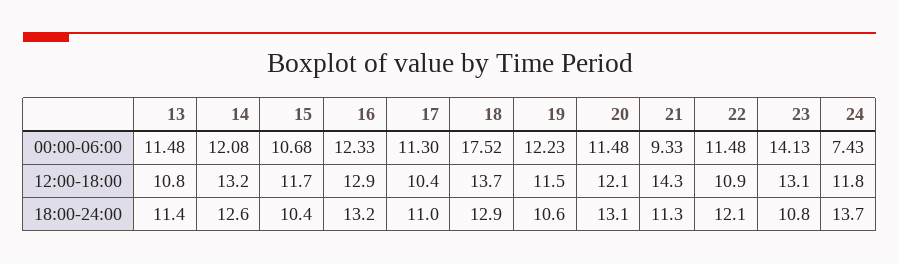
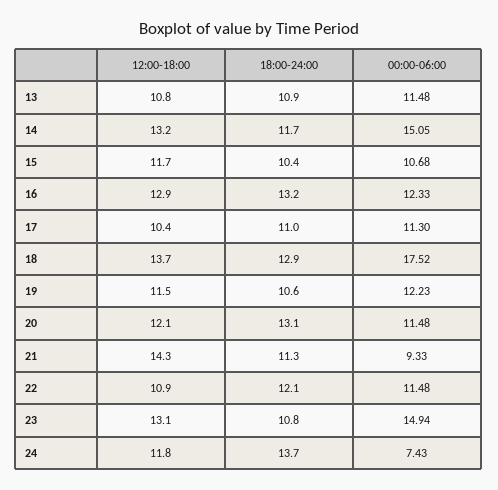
  {
    "13": {
      "00:00-06:00": 11.48,
      "12:00-18:00": 10.8,
-     "18:00-24:00": 11.4
+     "18:00-24:00": 10.9
    },
    "14": {
-     "00:00-06:00": 12.08,
+     "00:00-06:00": 15.05,
      "12:00-18:00": 13.2,
-     "18:00-24:00": 12.6
+     "18:00-24:00": 11.7
    },
    "15": {
      "00:00-06:00": 10.68,
      "12:00-18:00": 11.7,
      "18:00-24:00": 10.4
    },
    "16": {
      "00:00-06:00": 12.33,
      "12:00-18:00": 12.9,
      "18:00-24:00": 13.2
    },
    "17": {
      "00:00-06:00": 11.3,
      "12:00-18:00": 10.4,
      "18:00-24:00": 11
    },
    "18": {
      "00:00-06:00": 17.52,
      "12:00-18:00": 13.7,
      "18:00-24:00": 12.9
    },
    "19": {
      "00:00-06:00": 12.23,
      "12:00-18:00": 11.5,
      "18:00-24:00": 10.6
    },
    "20": {
      "00:00-06:00": 11.48,
      "12:00-18:00": 12.1,
      "18:00-24:00": 13.1
    },
    "21": {
      "00:00-06:00": 9.33,
      "12:00-18:00": 14.3,
      "18:00-24:00": 11.3
    },
    "22": {
      "00:00-06:00": 11.48,
      "12:00-18:00": 10.9,
      "18:00-24:00": 12.1
    },
    "23": {
-     "00:00-06:00": 14.13,
+     "00:00-06:00": 14.94,
      "12:00-18:00": 13.1,
      "18:00-24:00": 10.8
    },
    "24": {
      "00:00-06:00": 7.43,
      "12:00-18:00": 11.8,
      "18:00-24:00": 13.7
    }
  }

